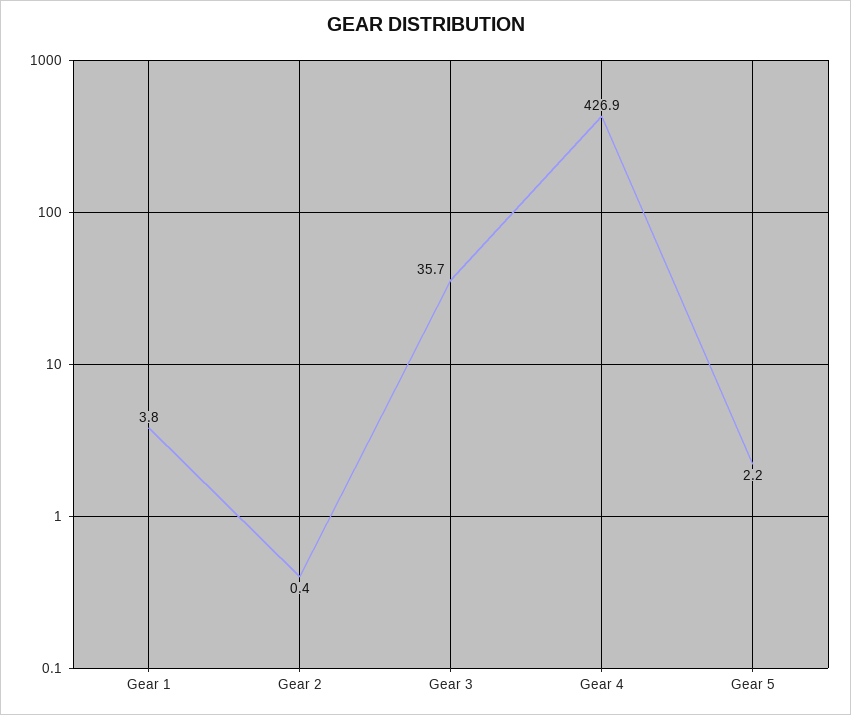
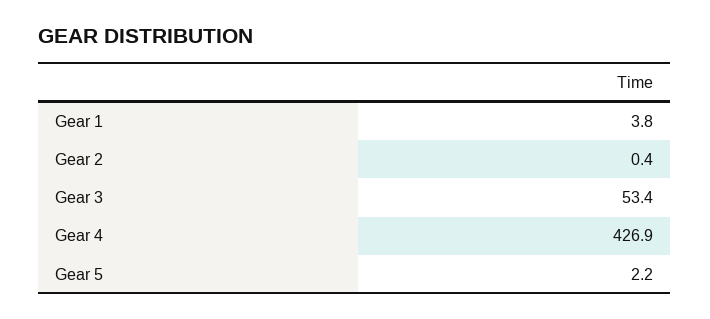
  {
    "Gear 1": 3.8,
    "Gear 2": 0.4,
-   "Gear 3": 35.7,
+   "Gear 3": 53.4,
    "Gear 4": 426.9,
    "Gear 5": 2.2
  }

